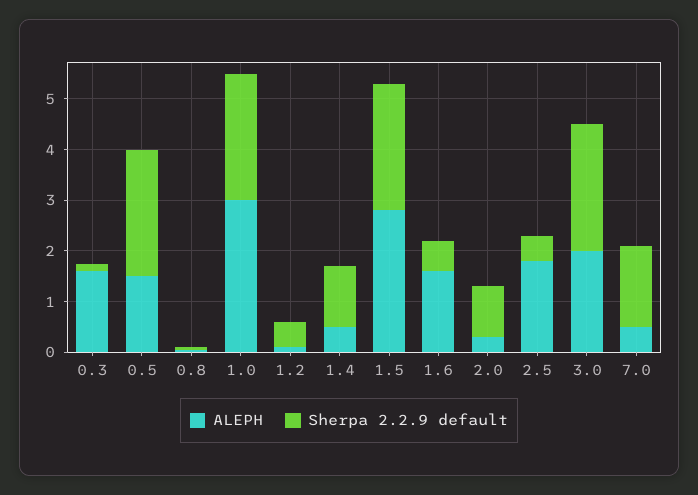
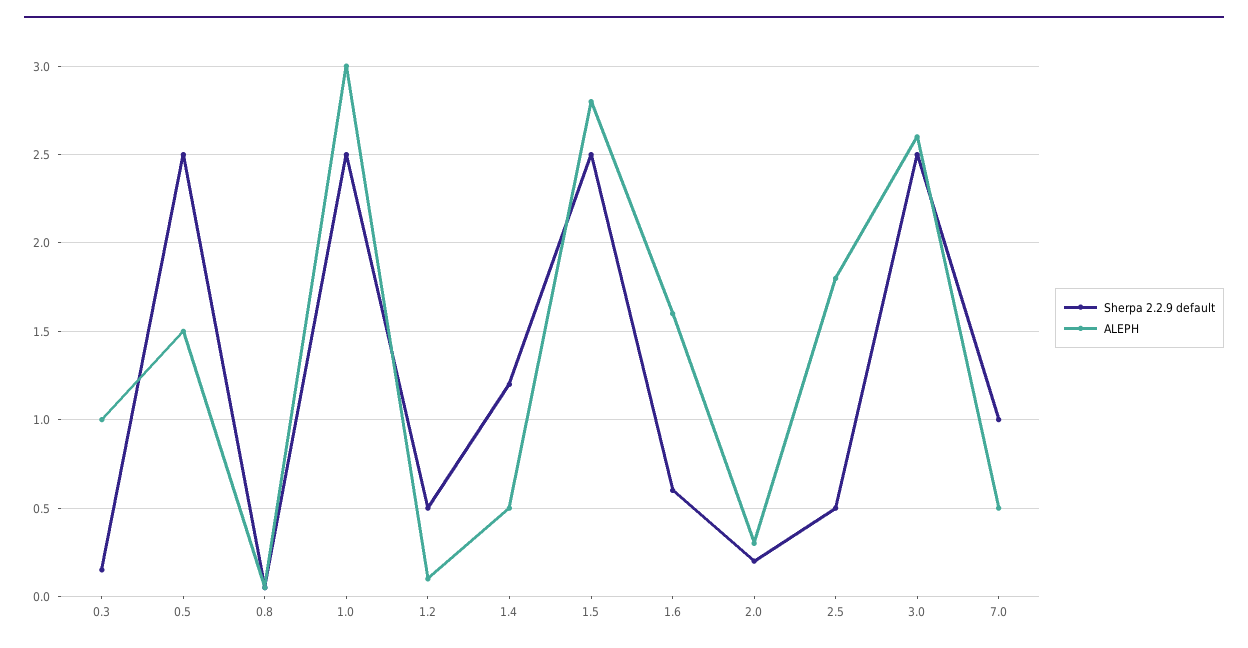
  {
    "ALEPH": {
-     "0.3": 1.6,
+     "0.3": 1,
      "0.5": 1.5,
      "0.8": 0.05,
      "1.0": 3,
      "1.2": 0.1,
      "1.4": 0.5,
      "1.5": 2.8,
      "1.6": 1.6,
      "2.0": 0.3,
      "2.5": 1.8,
-     "3.0": 2,
+     "3.0": 2.6,
      "7.0": 0.5
    },
    "Sherpa 2.2.9 default": {
      "0.3": 0.15,
      "0.5": 2.5,
      "0.8": 0.05,
      "1.0": 2.5,
      "1.2": 0.5,
      "1.4": 1.2,
      "1.5": 2.5,
      "1.6": 0.6,
-     "2.0": 1,
+     "2.0": 0.2,
      "2.5": 0.5,
      "3.0": 2.5,
-     "7.0": 1.6
+     "7.0": 1
    }
  }

